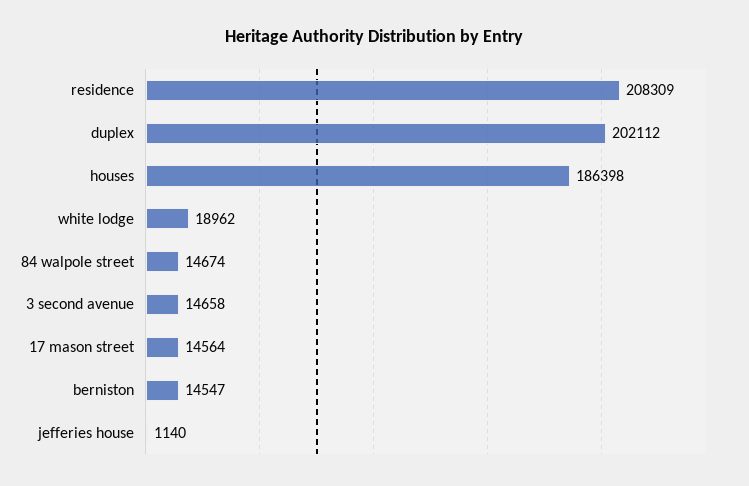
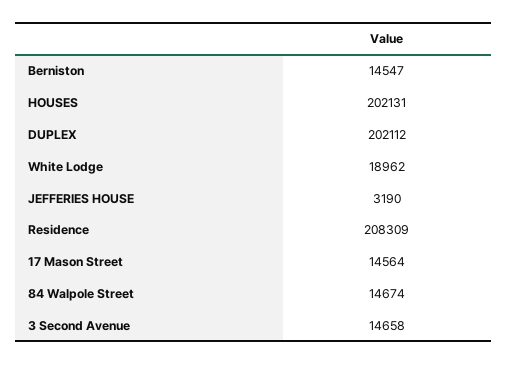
  {
    "residence": 208309,
    "duplex": 202112,
-   "houses": 186398,
+   "houses": 202131,
    "white lodge": 18962,
    "84 walpole street": 14674,
    "3 second avenue": 14658,
    "17 mason street": 14564,
    "berniston": 14547,
-   "jefferies house": 1140
+   "jefferies house": 3190
  }

